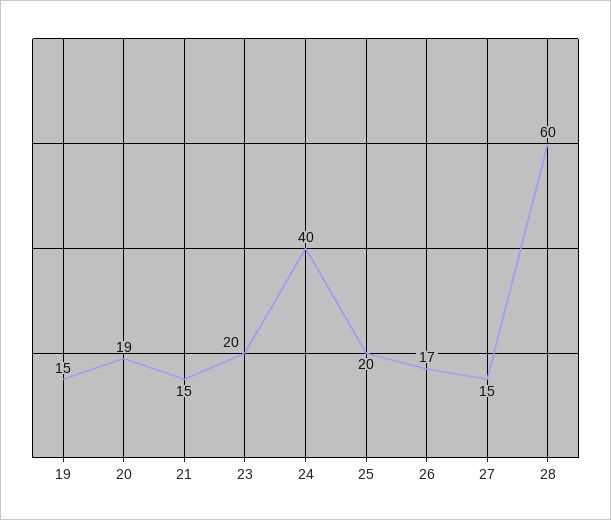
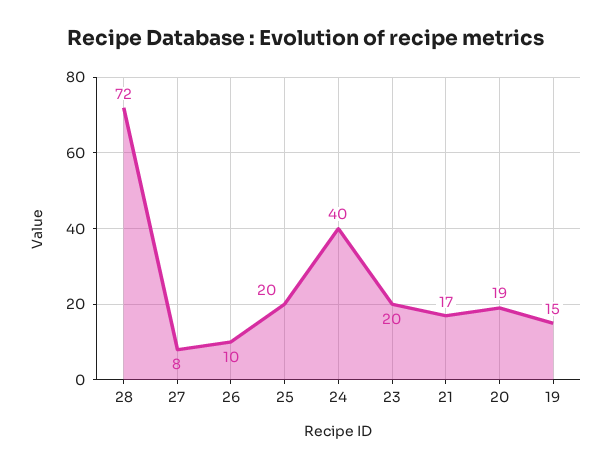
  {
    "19": 15,
    "20": 19,
-   "21": 15,
+   "21": 17,
    "23": 20,
    "24": 40,
    "25": 20,
-   "26": 17,
+   "26": 10,
-   "27": 15,
+   "27": 8,
-   "28": 60
+   "28": 72
  }

